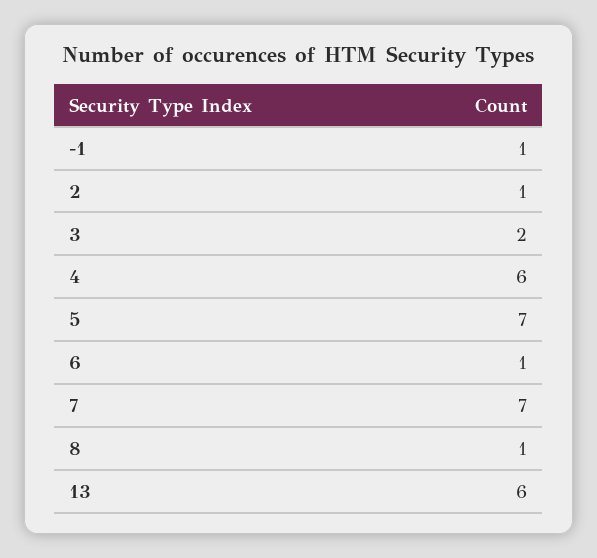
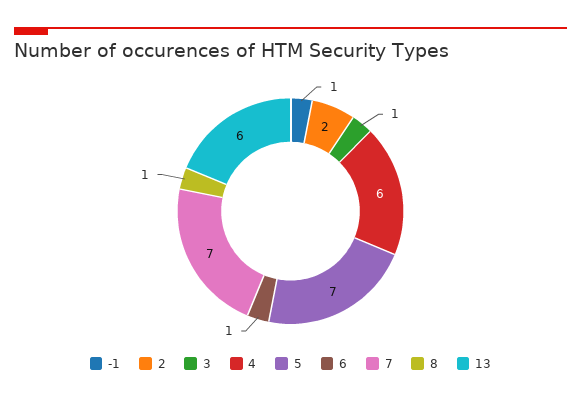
  {
    "-1": 1,
-   "2": 1,
+   "2": 2,
-   "3": 2,
+   "3": 1,
    "4": 6,
    "5": 7,
    "6": 1,
    "7": 7,
    "8": 1,
    "13": 6
  }

